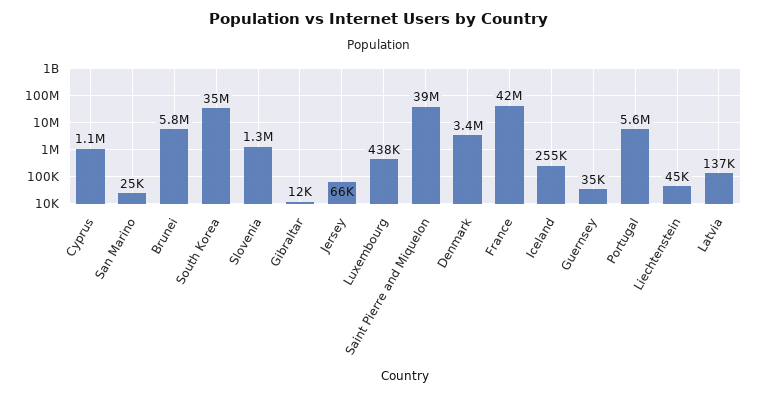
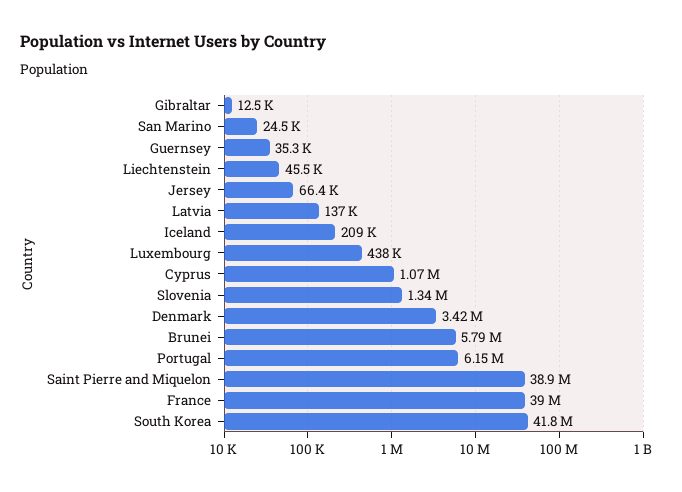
  {
    "Cyprus": 1070000,
    "San Marino": 24500,
    "Brunei": 5790000,
-   "South Korea": 35000000,
+   "South Korea": 41800000,
    "Slovenia": 1340000,
    "Gibraltar": 12500,
    "Jersey": 66400,
    "Luxembourg": 438000,
    "Saint Pierre and Miquelon": 38900000,
    "Denmark": 3420000,
-   "France": 42000000,
+   "France": 39000000,
-   "Iceland": 255000,
+   "Iceland": 209000,
    "Guernsey": 35300,
-   "Portugal": 5600000,
+   "Portugal": 6150000,
    "Liechtenstein": 45500,
    "Latvia": 137000
  }

